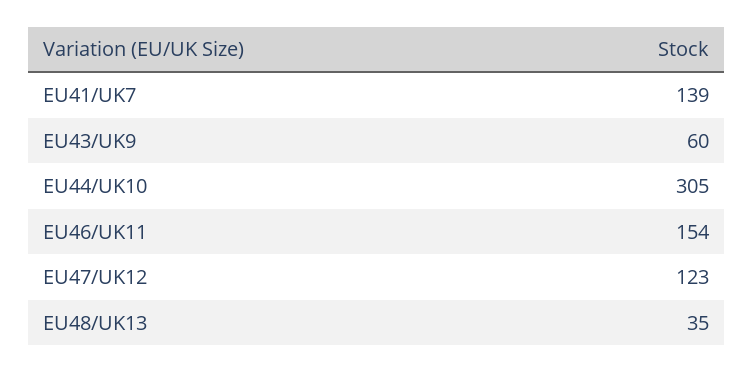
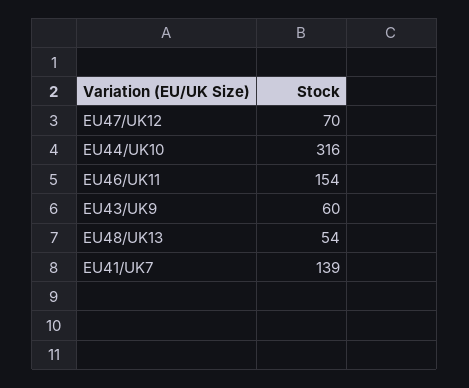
  {
    "EU41/UK7": 139,
    "EU43/UK9": 60,
-   "EU44/UK10": 305,
+   "EU44/UK10": 316,
    "EU46/UK11": 154,
-   "EU47/UK12": 123,
+   "EU47/UK12": 70,
-   "EU48/UK13": 35
+   "EU48/UK13": 54
  }

